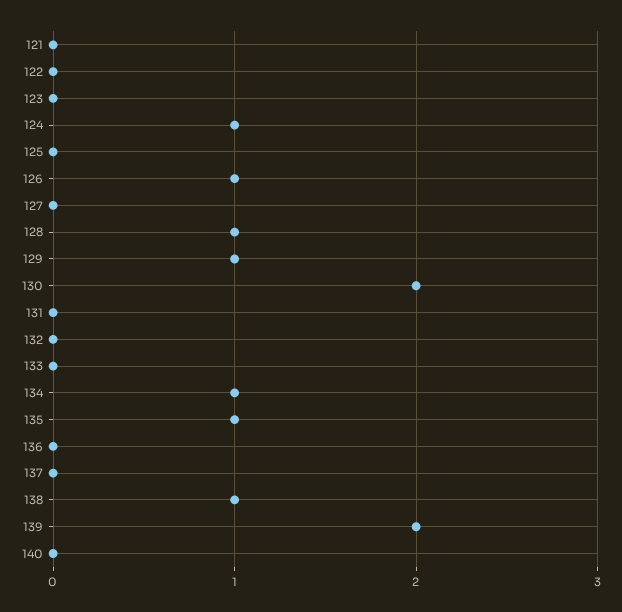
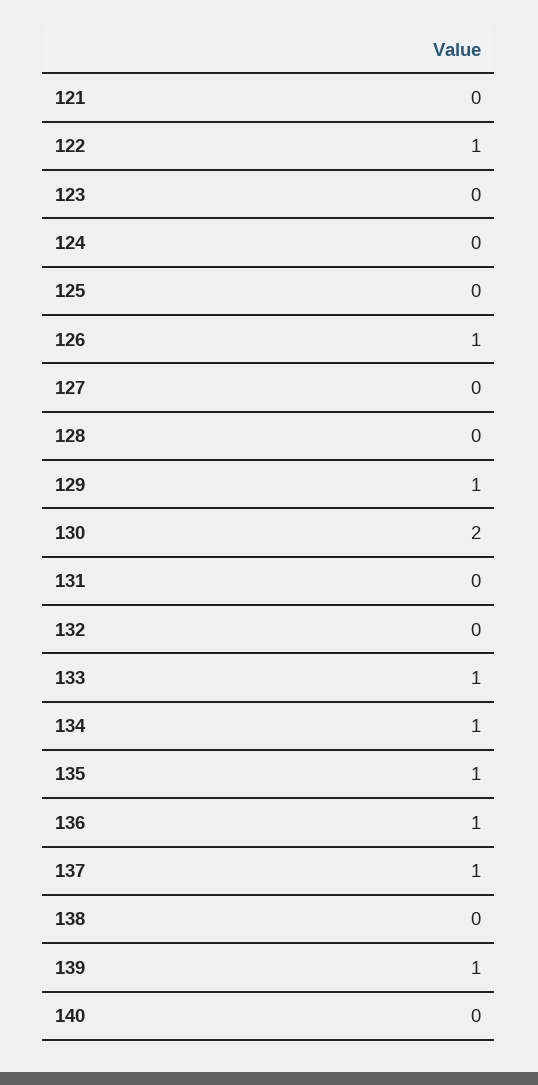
  {
    "121": 0,
-   "122": 0,
+   "122": 1,
    "123": 0,
-   "124": 1,
+   "124": 0,
    "125": 0,
    "126": 1,
    "127": 0,
-   "128": 1,
+   "128": 0,
    "129": 1,
    "130": 2,
    "131": 0,
    "132": 0,
-   "133": 0,
+   "133": 1,
    "134": 1,
    "135": 1,
-   "136": 0,
+   "136": 1,
-   "137": 0,
+   "137": 1,
-   "138": 1,
+   "138": 0,
-   "139": 2,
+   "139": 1,
    "140": 0
  }

